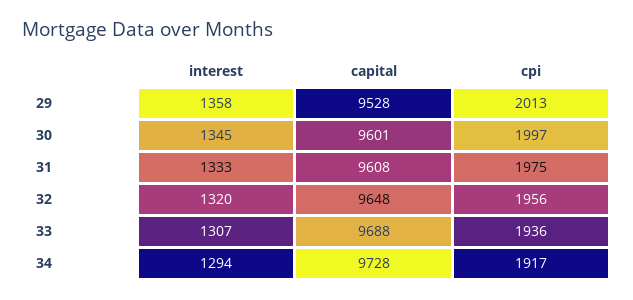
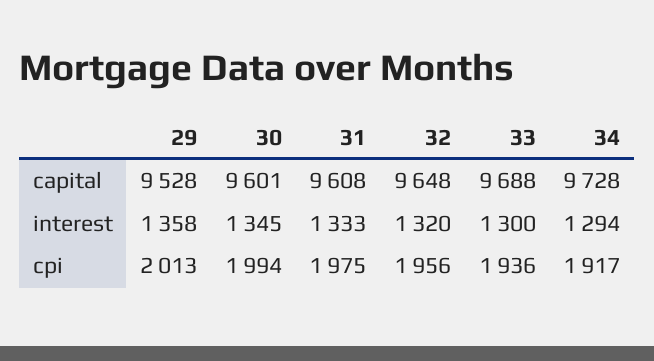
  {
    "interest": {
      "29": 1358,
      "30": 1345,
      "31": 1333,
      "32": 1320,
-     "33": 1307,
+     "33": 1300,
      "34": 1294
    },
    "capital": {
      "29": 9528,
      "30": 9601,
      "31": 9608,
      "32": 9648,
      "33": 9688,
      "34": 9728
    },
    "cpi": {
      "29": 2013,
-     "30": 1997,
+     "30": 1994,
      "31": 1975,
      "32": 1956,
      "33": 1936,
      "34": 1917
    }
  }

